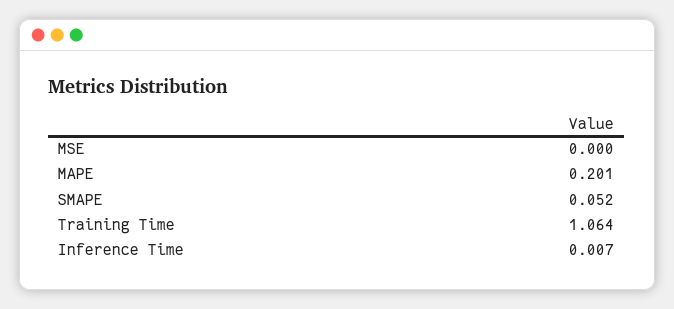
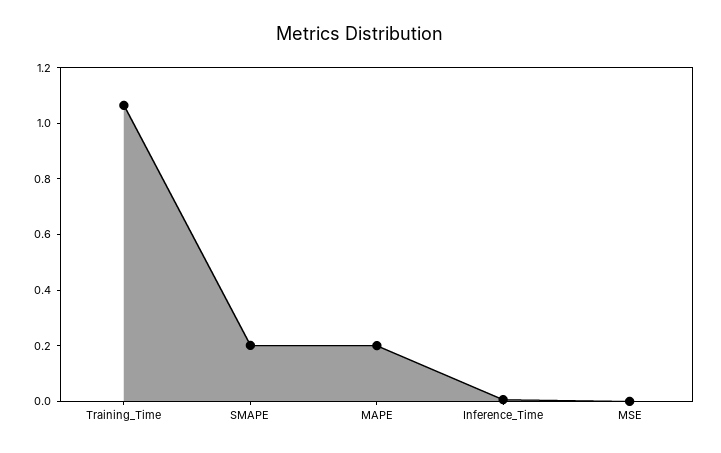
  {
    "MSE": 0,
    "MAPE": 0.201,
-   "SMAPE": 0.052,
+   "SMAPE": 0.2,
    "Training Time": 1.064,
    "Inference Time": 0.007
  }

